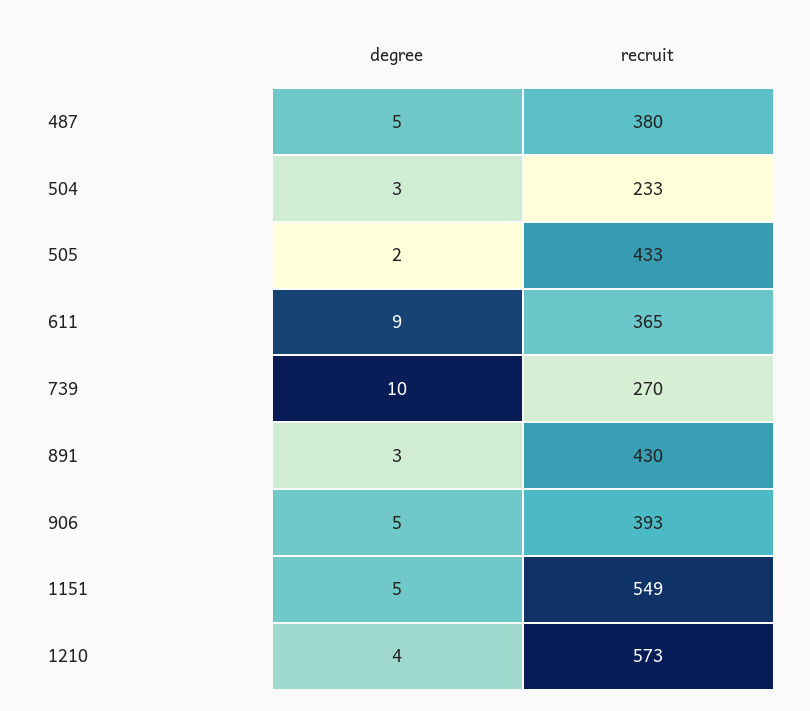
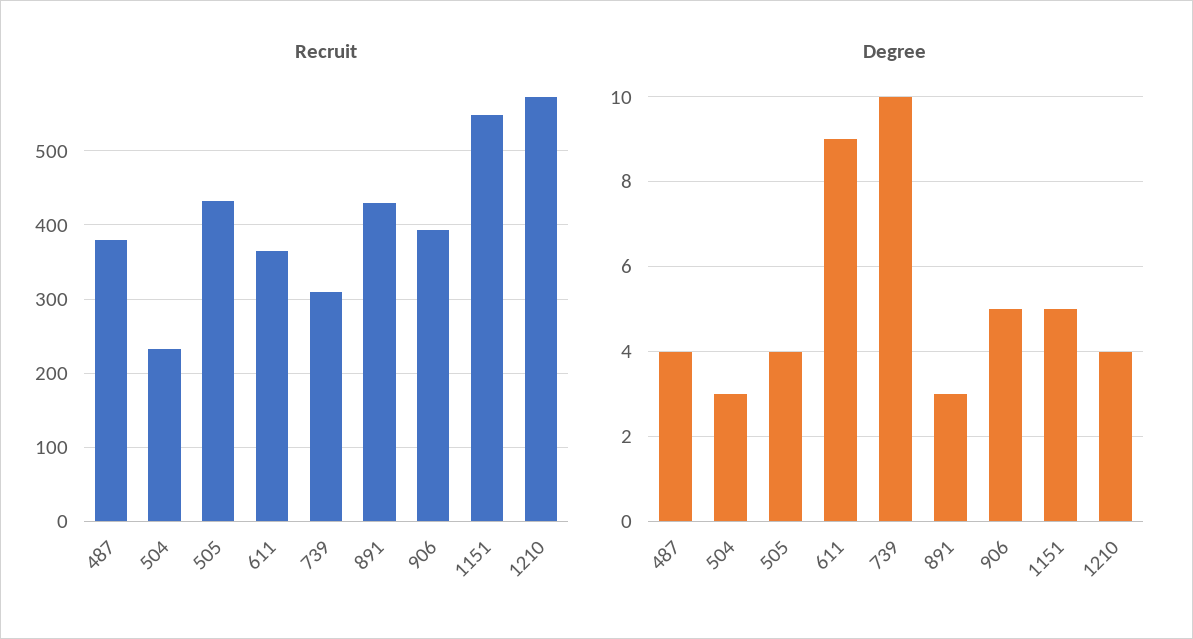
  {
    "degree": {
-     "487": 5,
+     "487": 4,
      "504": 3,
-     "505": 2,
+     "505": 4,
      "611": 9,
      "739": 10,
      "891": 3,
      "906": 5,
      "1151": 5,
      "1210": 4
    },
    "recruit": {
      "487": 380,
      "504": 233,
      "505": 433,
      "611": 365,
-     "739": 270,
+     "739": 310,
      "891": 430,
      "906": 393,
      "1151": 549,
      "1210": 573
    }
  }

